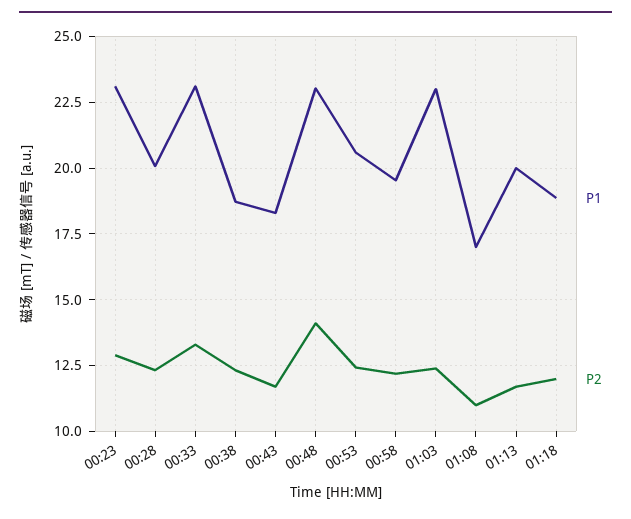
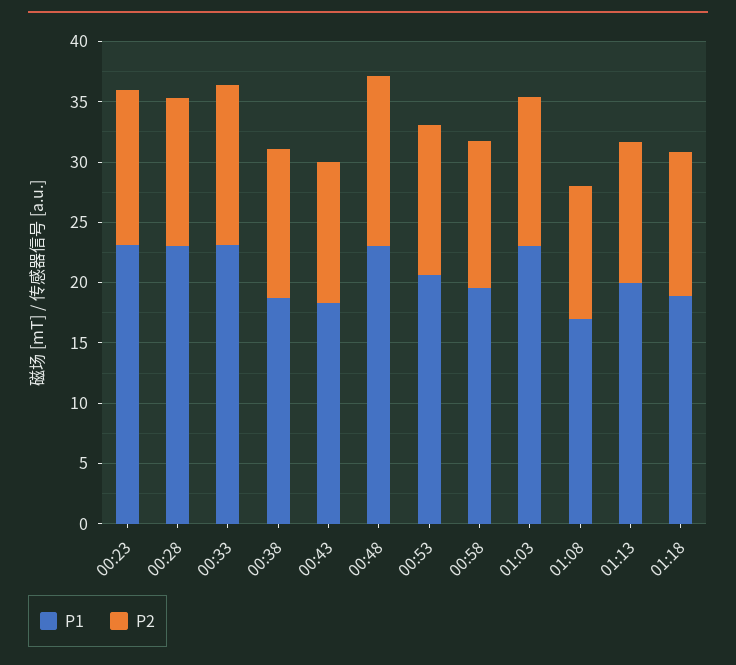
  {
    "P1": {
      "00:23": 23,
-     "00:28": 20,
+     "00:28": 23,
      "00:33": 23,
      "00:38": 18.75,
      "00:43": 18.25,
      "00:48": 23,
      "00:53": 20.5,
      "00:58": 19.5,
      "01:03": 23,
      "01:08": 17,
      "01:13": 20,
      "01:18": 18.75
    },
    "P2": {
      "00:23": 13,
      "00:28": 12.25,
      "00:33": 13.25,
      "00:38": 12.25,
      "00:43": 11.75,
      "00:48": 14,
      "00:53": 12.5,
      "00:58": 12.25,
      "01:03": 12.5,
      "01:08": 11,
      "01:13": 11.75,
      "01:18": 12
    }
  }

